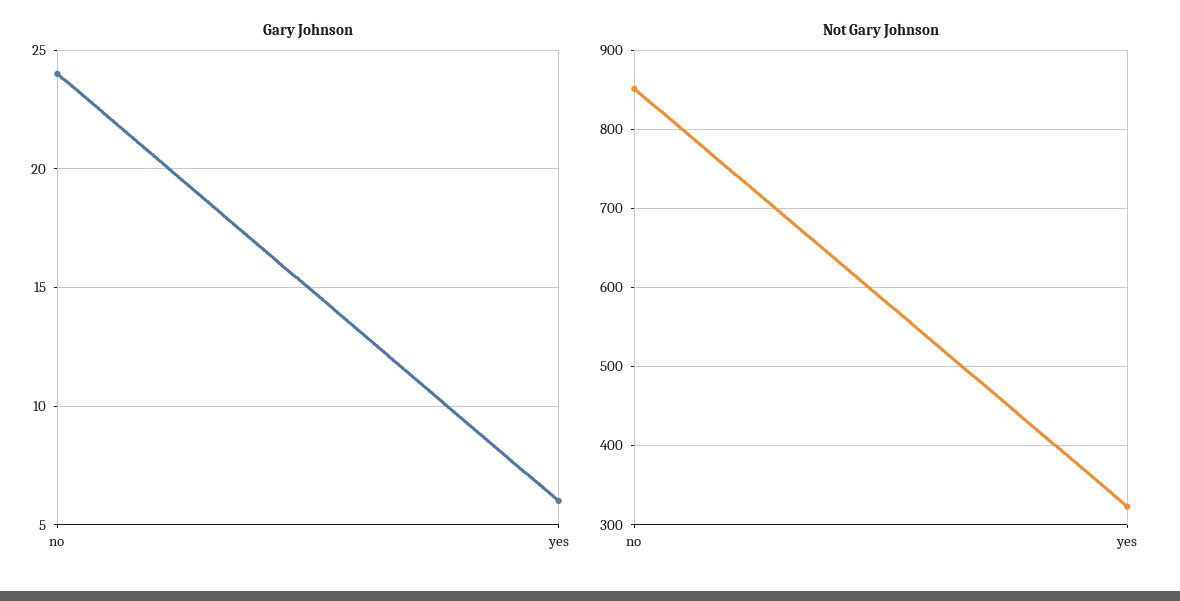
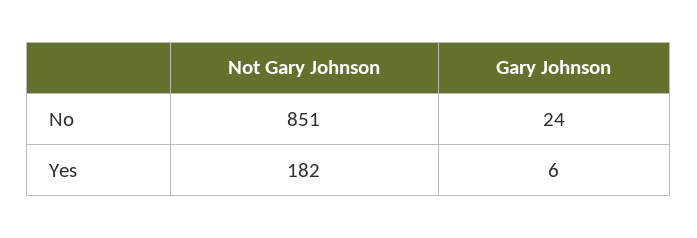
  {
    "Gary Johnson": {
      "no": 24,
      "yes": 6
    },
    "Not Gary Johnson": {
      "no": 851,
-     "yes": 320
+     "yes": 182
    }
  }

